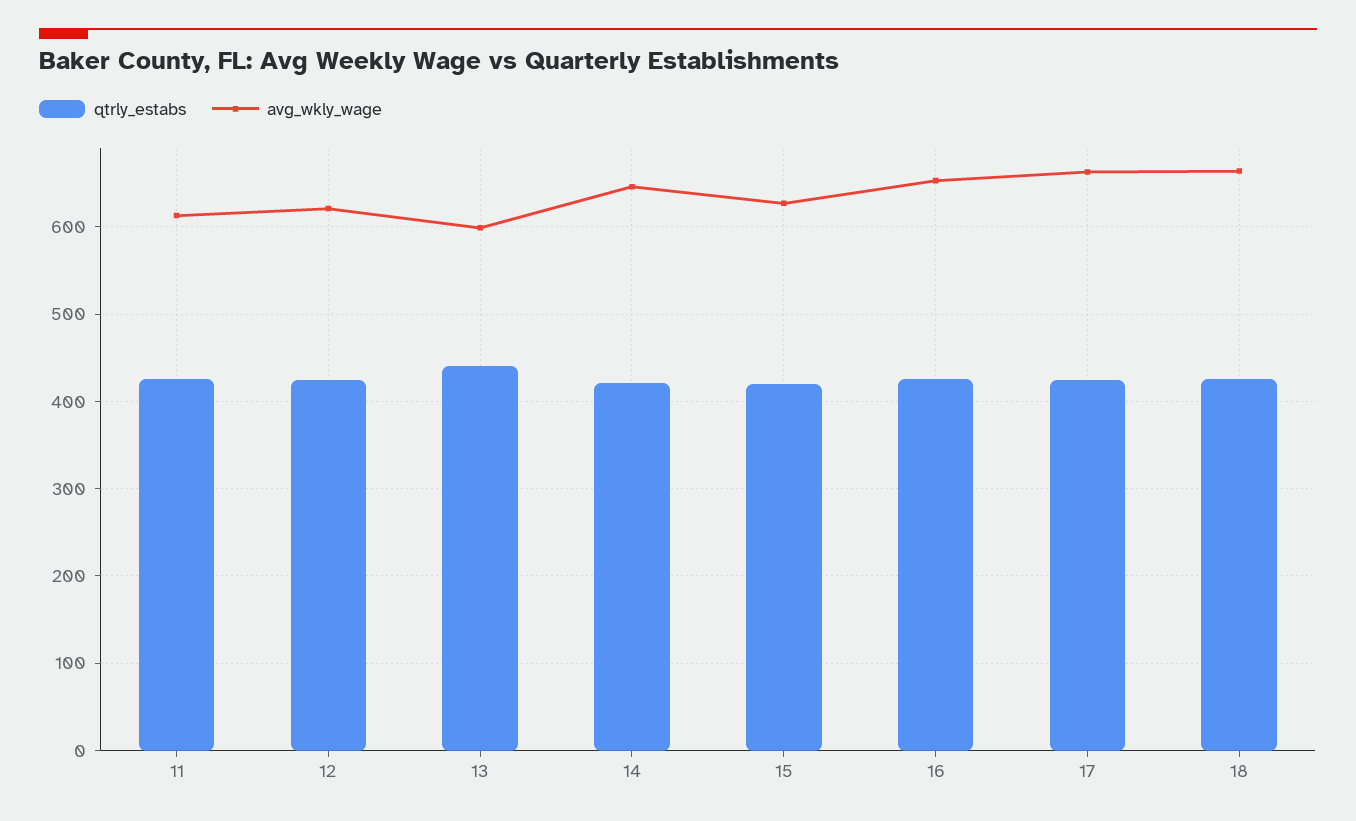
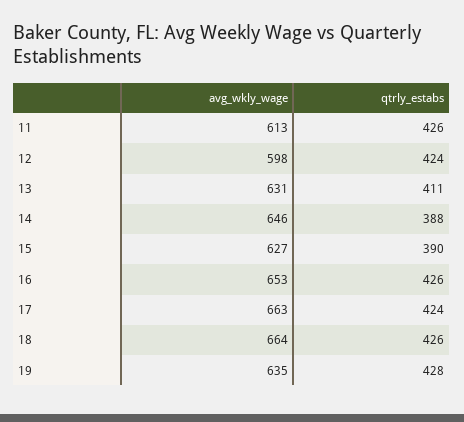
  {
    "qtrly_estabs": {
      "11": 426,
      "12": 424,
-     "13": 440,
+     "13": 411,
-     "14": 420,
+     "14": 388,
-     "15": 420,
+     "15": 390,
      "16": 426,
      "17": 424,
-     "18": 426
+     "18": 426,
+     "19": 428
    },
    "avg_wkly_wage": {
      "11": 613,
-     "12": 620,
+     "12": 598,
-     "13": 600,
+     "13": 631,
      "14": 646,
      "15": 627,
      "16": 653,
      "17": 663,
-     "18": 664
+     "18": 664,
+     "19": 635
    }
  }

